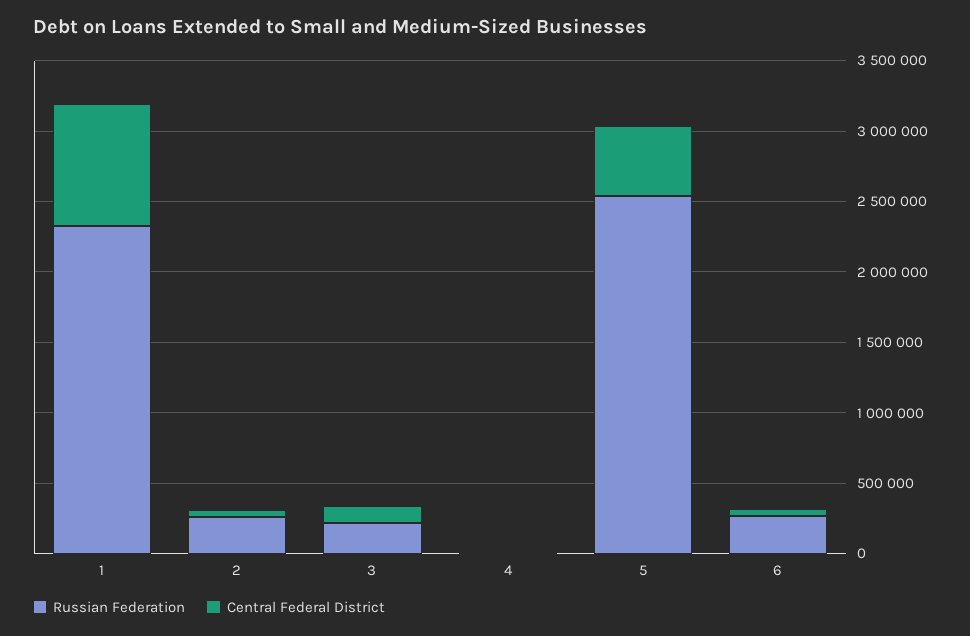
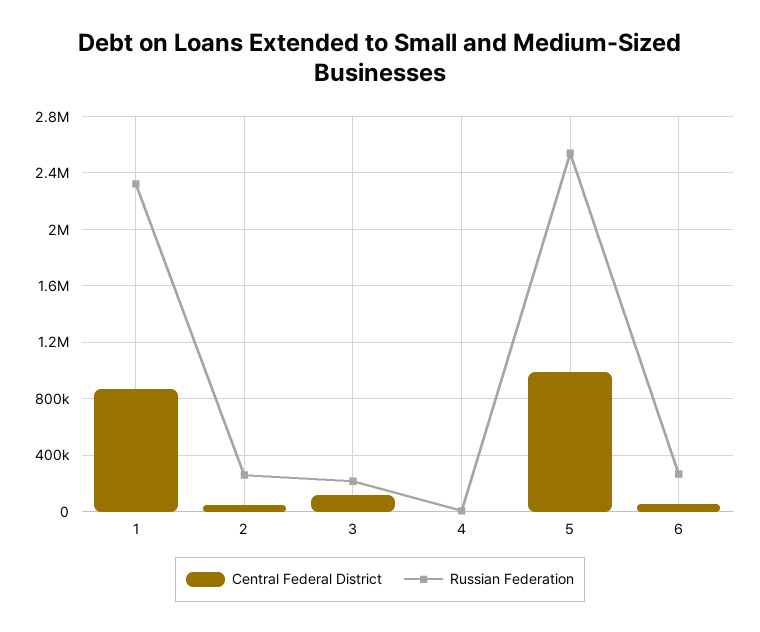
  {
    "Russian Federation": {
      "1": 2300000,
      "2": 250000,
      "3": 200000,
      "4": 0,
      "5": 2550000,
      "6": 250000
    },
    "Central Federal District": {
      "1": 850000,
      "2": 50000,
      "3": 100000,
      "4": 0,
-     "5": 500000,
+     "5": 1000000,
      "6": 50000
    }
  }

